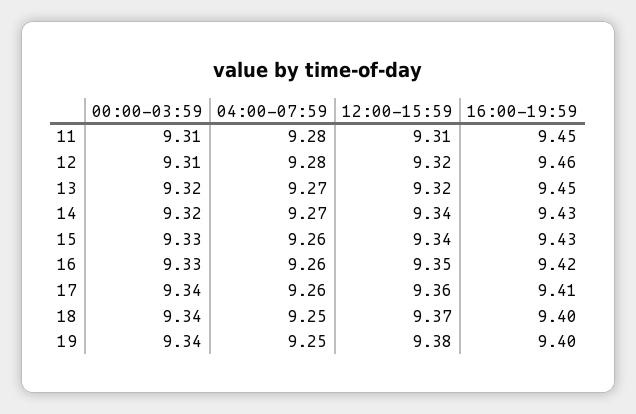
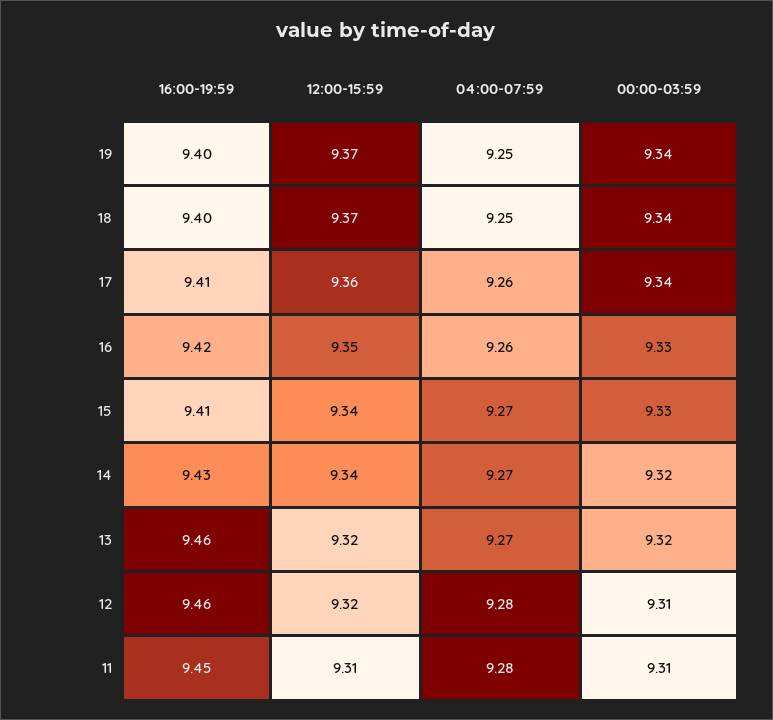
  {
    "00:00-03:59": {
      "11": 9.31,
      "12": 9.31,
      "13": 9.32,
      "14": 9.32,
      "15": 9.33,
      "16": 9.33,
      "17": 9.34,
      "18": 9.34,
      "19": 9.34
    },
    "04:00-07:59": {
      "11": 9.28,
      "12": 9.28,
      "13": 9.27,
      "14": 9.27,
-     "15": 9.26,
+     "15": 9.27,
      "16": 9.26,
      "17": 9.26,
      "18": 9.25,
      "19": 9.25
    },
    "12:00-15:59": {
      "11": 9.31,
      "12": 9.32,
      "13": 9.32,
      "14": 9.34,
      "15": 9.34,
      "16": 9.35,
      "17": 9.36,
      "18": 9.37,
-     "19": 9.38
+     "19": 9.37
    },
    "16:00-19:59": {
      "11": 9.45,
      "12": 9.46,
-     "13": 9.45,
+     "13": 9.46,
      "14": 9.43,
-     "15": 9.43,
+     "15": 9.41,
      "16": 9.42,
      "17": 9.41,
      "18": 9.4,
      "19": 9.4
    }
  }

